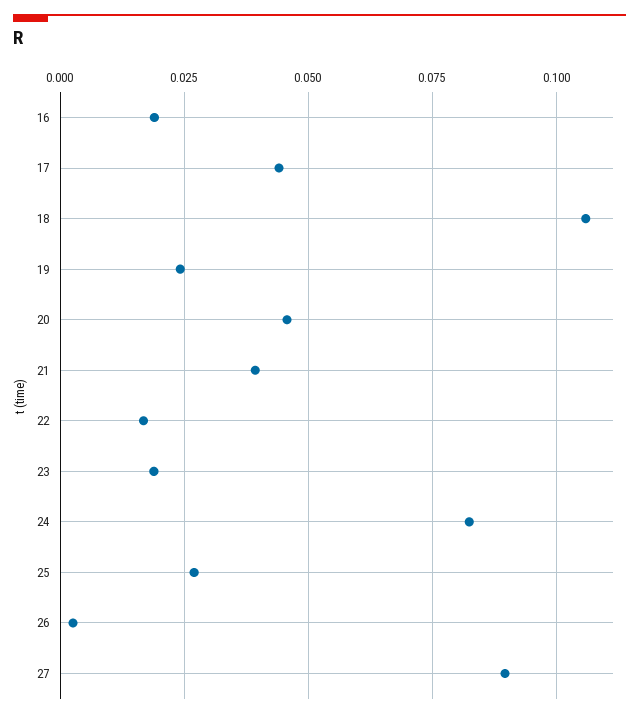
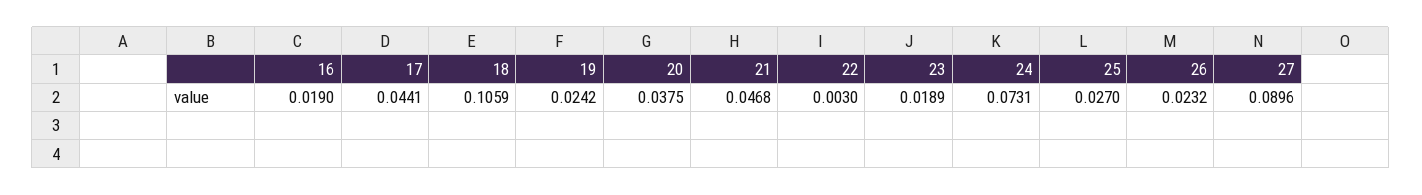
  {
    "16": 0.019,
    "17": 0.0441,
    "18": 0.1059,
    "19": 0.0242,
-   "20": 0.045,
+   "20": 0.0375,
-   "21": 0.04,
+   "21": 0.0468,
-   "22": 0.0175,
+   "22": 0.003,
    "23": 0.0189,
-   "24": 0.0825,
+   "24": 0.0731,
    "25": 0.027,
-   "26": 0.0025,
+   "26": 0.0232,
    "27": 0.0896
  }

